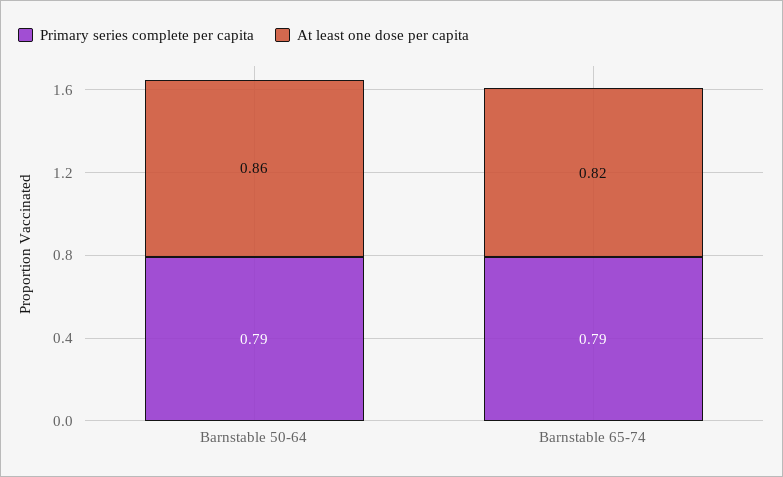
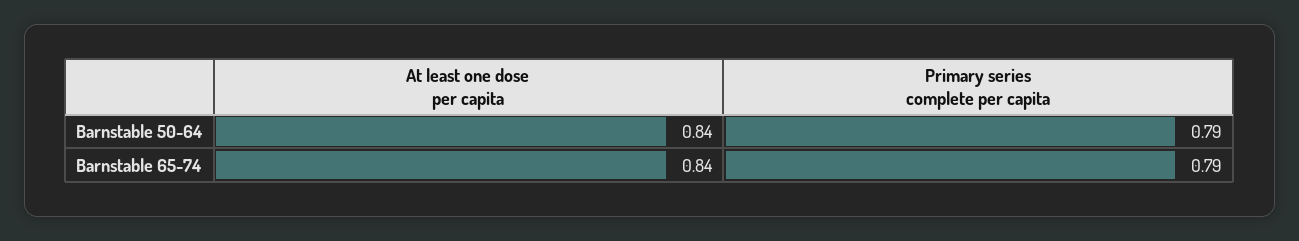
  {
    "Primary series complete per capita": {
      "Barnstable 50-64": 0.79,
      "Barnstable 65-74": 0.79
    },
    "At least one dose per capita": {
-     "Barnstable 50-64": 0.86,
+     "Barnstable 50-64": 0.84,
-     "Barnstable 65-74": 0.82
+     "Barnstable 65-74": 0.84
    }
  }

